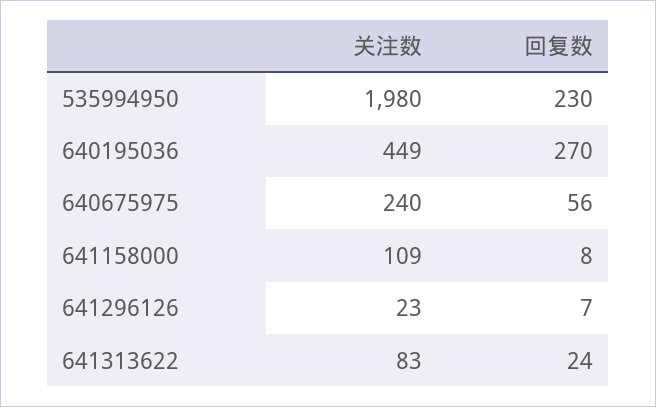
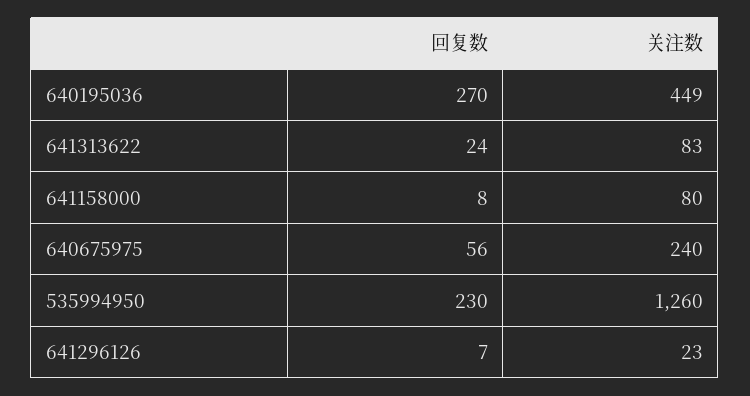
  {
    "关注数": {
-     "535994950": 1980,
+     "535994950": 1260,
      "640195036": 449,
      "640675975": 240,
-     "641158000": 109,
+     "641158000": 80,
      "641296126": 23,
      "641313622": 83
    },
    "回复数": {
      "535994950": 230,
      "640195036": 270,
      "640675975": 56,
      "641158000": 8,
      "641296126": 7,
      "641313622": 24
    }
  }

